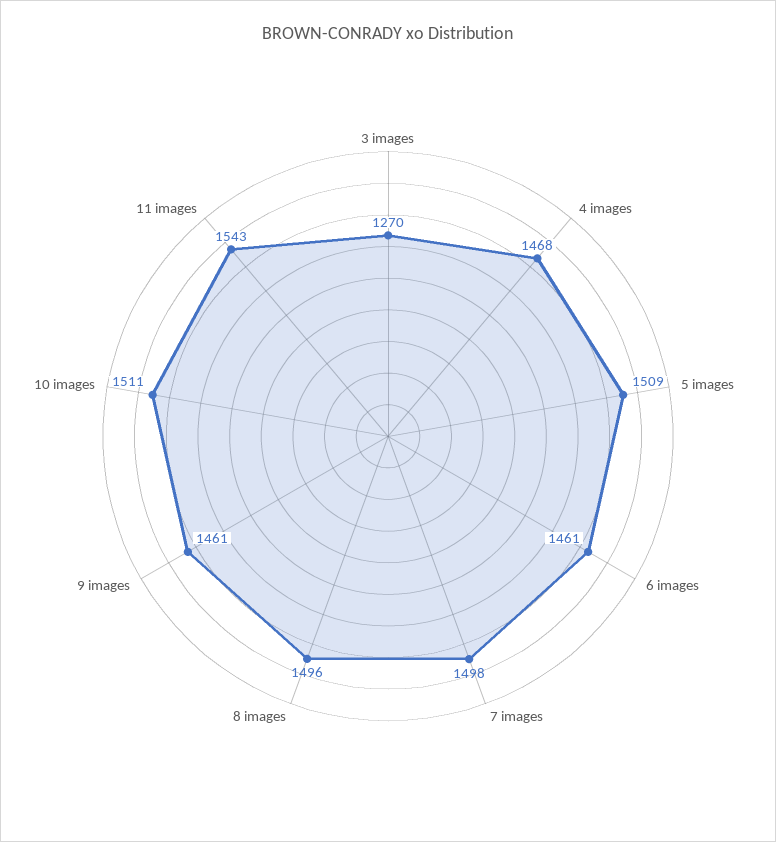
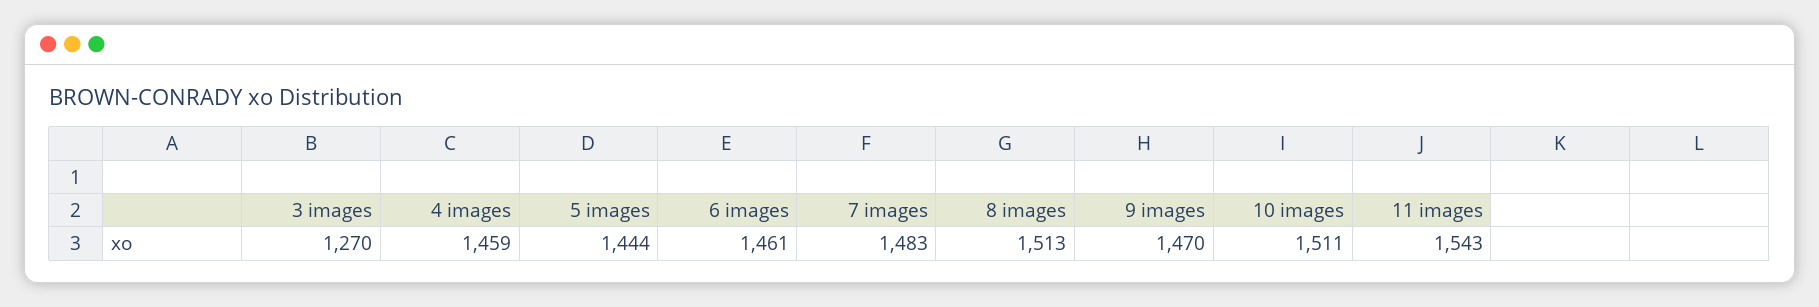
  {
    "3 images": 1270,
-   "4 images": 1468,
+   "4 images": 1459,
-   "5 images": 1509,
+   "5 images": 1444,
    "6 images": 1461,
-   "7 images": 1498,
+   "7 images": 1483,
-   "8 images": 1496,
+   "8 images": 1513,
-   "9 images": 1461,
+   "9 images": 1470,
    "10 images": 1511,
    "11 images": 1543
  }

